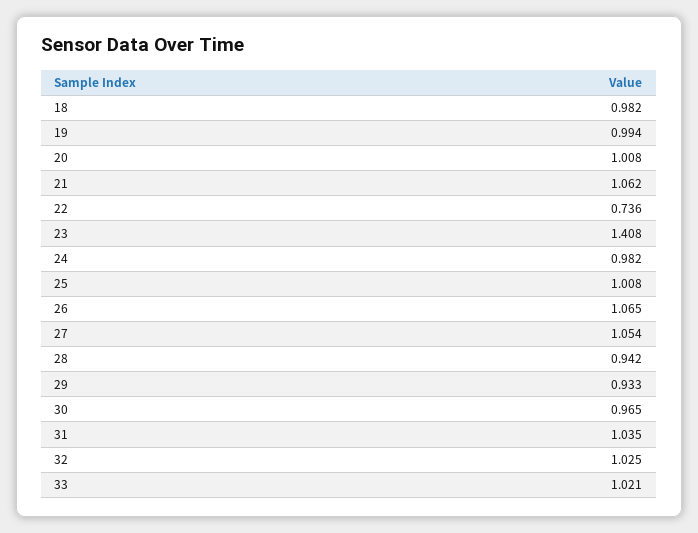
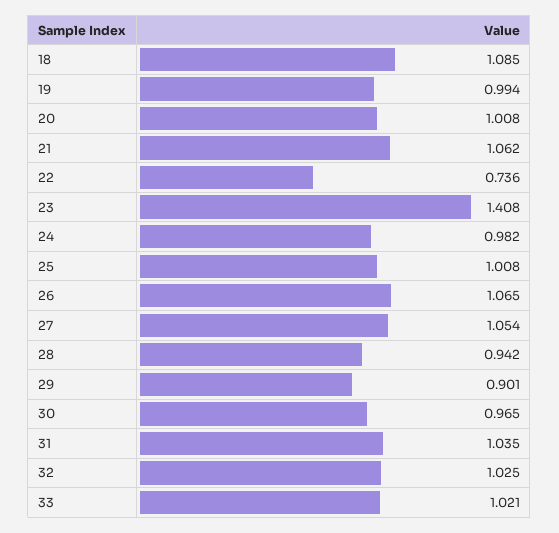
  {
-   "18": 0.982,
+   "18": 1.085,
    "19": 0.994,
    "20": 1.008,
    "21": 1.062,
    "22": 0.736,
    "23": 1.408,
    "24": 0.982,
    "25": 1.008,
    "26": 1.065,
    "27": 1.054,
    "28": 0.942,
-   "29": 0.933,
+   "29": 0.901,
    "30": 0.965,
    "31": 1.035,
    "32": 1.025,
    "33": 1.021
  }

